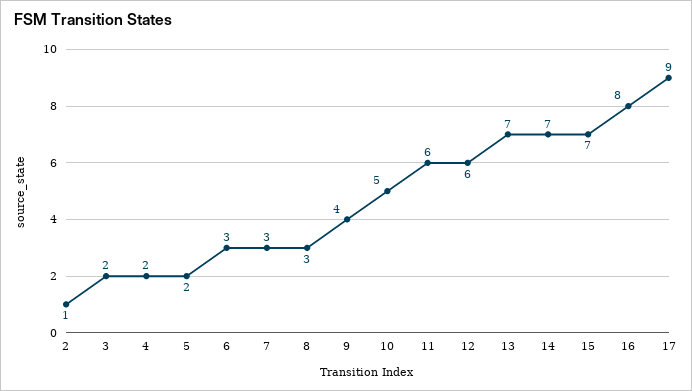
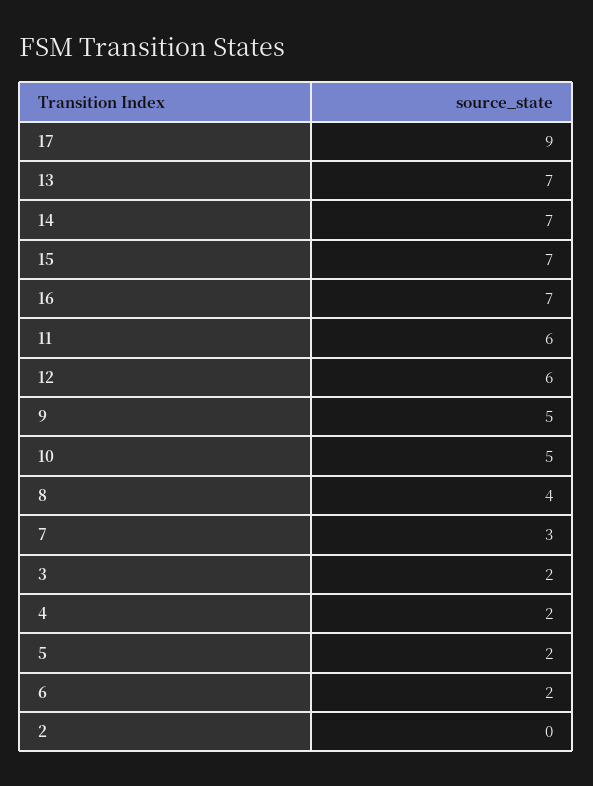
  {
-   "2": 1,
+   "2": 0,
    "3": 2,
    "4": 2,
    "5": 2,
-   "6": 3,
+   "6": 2,
    "7": 3,
-   "8": 3,
+   "8": 4,
-   "9": 4,
+   "9": 5,
    "10": 5,
    "11": 6,
    "12": 6,
    "13": 7,
    "14": 7,
    "15": 7,
-   "16": 8,
+   "16": 7,
    "17": 9
  }

